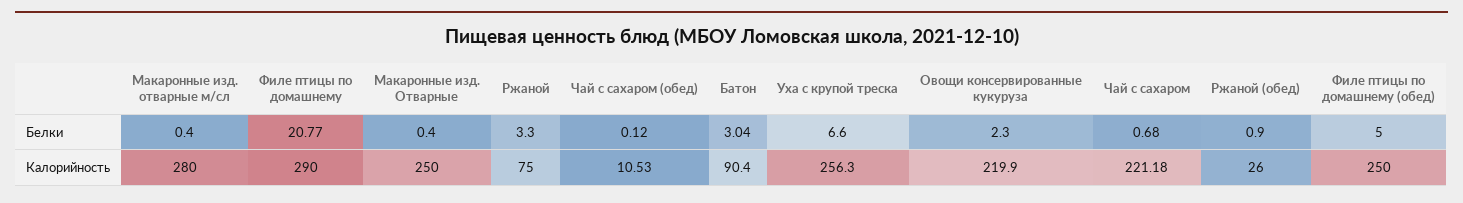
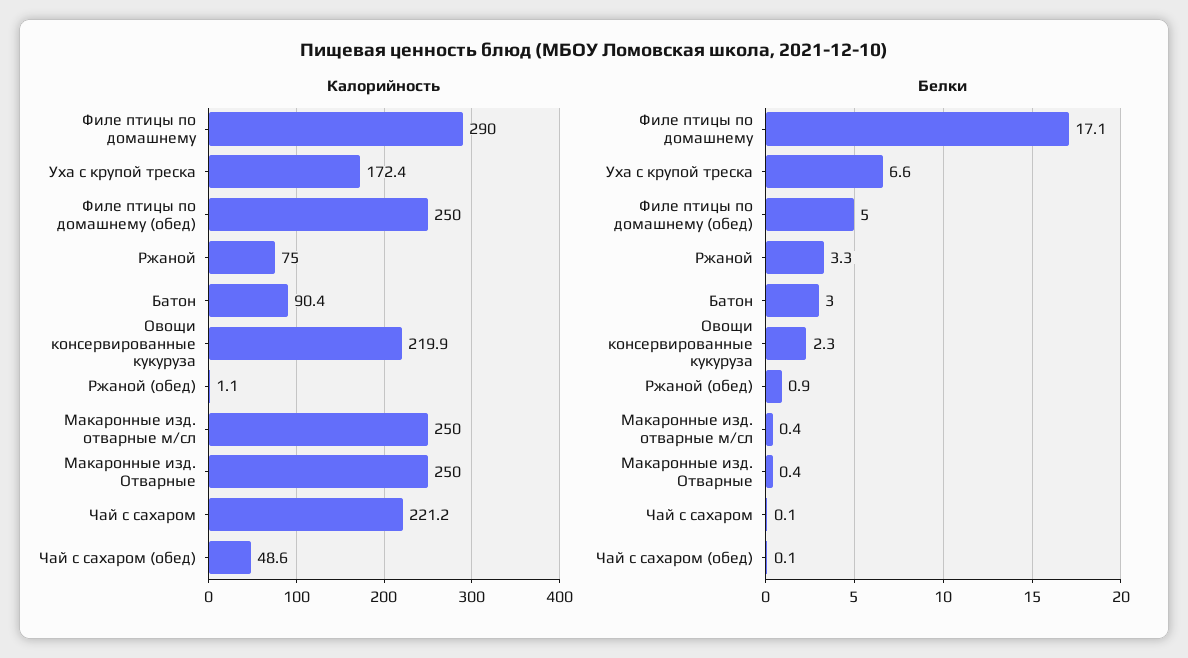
  {
    "Белки": {
      "Макаронные изд. отварные м/сл": 0.4,
-     "Филе птицы по домашнему": 20.77,
+     "Филе птицы по домашнему": 17.1,
      "Макаронные изд. Отварные": 0.4,
      "Ржаной": 3.3,
      "Чай с сахаром (обед)": 0.12,
      "Батон": 3.04,
      "Уха с крупой треска": 6.6,
      "Овощи консервированные кукуруза": 2.3,
-     "Чай с сахаром": 0.68,
+     "Чай с сахаром": 0.1,
      "Ржаной (обед)": 0.9,
      "Филе птицы по домашнему (обед)": 5
    },
    "Калорийность": {
-     "Макаронные изд. отварные м/сл": 280,
+     "Макаронные изд. отварные м/сл": 250,
      "Филе птицы по домашнему": 290,
      "Макаронные изд. Отварные": 250,
      "Ржаной": 75,
-     "Чай с сахаром (обед)": 10.53,
+     "Чай с сахаром (обед)": 48.6,
      "Батон": 90.4,
-     "Уха с крупой треска": 256.3,
+     "Уха с крупой треска": 172.4,
      "Овощи консервированные кукуруза": 219.9,
      "Чай с сахаром": 221.18,
-     "Ржаной (обед)": 26,
+     "Ржаной (обед)": 1.1,
      "Филе птицы по домашнему (обед)": 250
    }
  }

